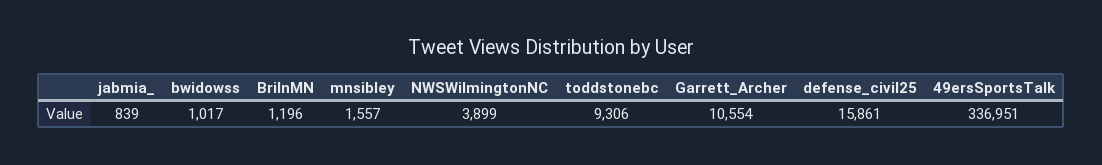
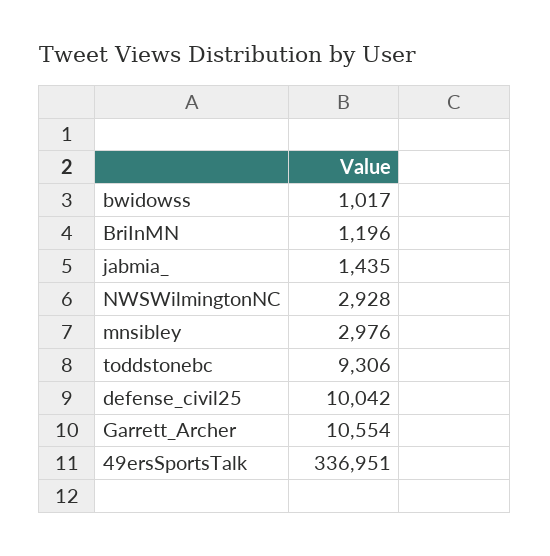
  {
-   "jabmia_": 839,
+   "jabmia_": 1435,
    "bwidowss": 1017,
    "BriInMN": 1196,
-   "mnsibley": 1557,
+   "mnsibley": 2976,
-   "NWSWilmingtonNC": 3899,
+   "NWSWilmingtonNC": 2928,
    "toddstonebc": 9306,
    "Garrett_Archer": 10554,
-   "defense_civil25": 15861,
+   "defense_civil25": 10042,
    "49ersSportsTalk": 336951
  }

